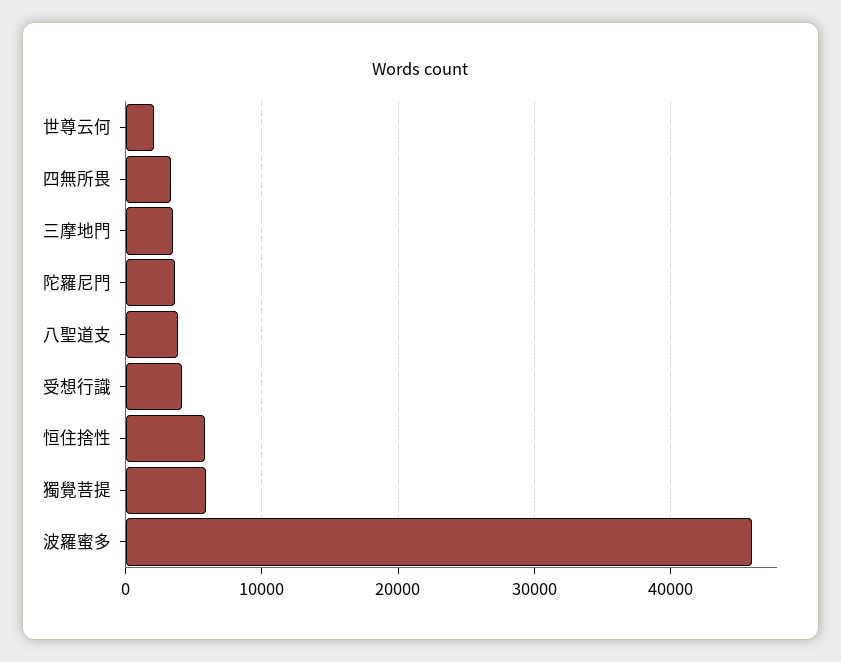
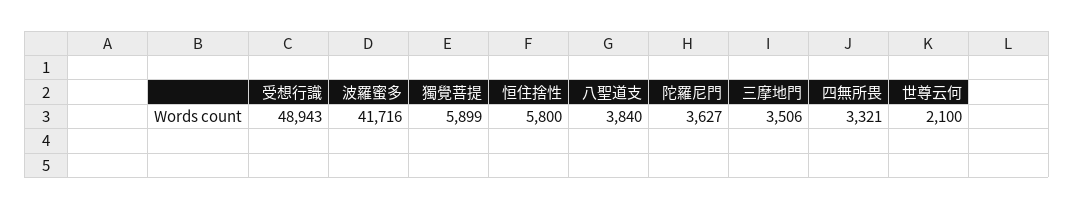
  {
    "世尊云何": 2100,
    "四無所畏": 3321,
    "三摩地門": 3506,
    "陀羅尼門": 3627,
    "八聖道支": 3840,
-   "受想行識": 4000,
+   "受想行識": 48943,
    "恒住捨性": 5800,
    "獨覺菩提": 5899,
-   "波羅蜜多": 46000
+   "波羅蜜多": 41716
  }

